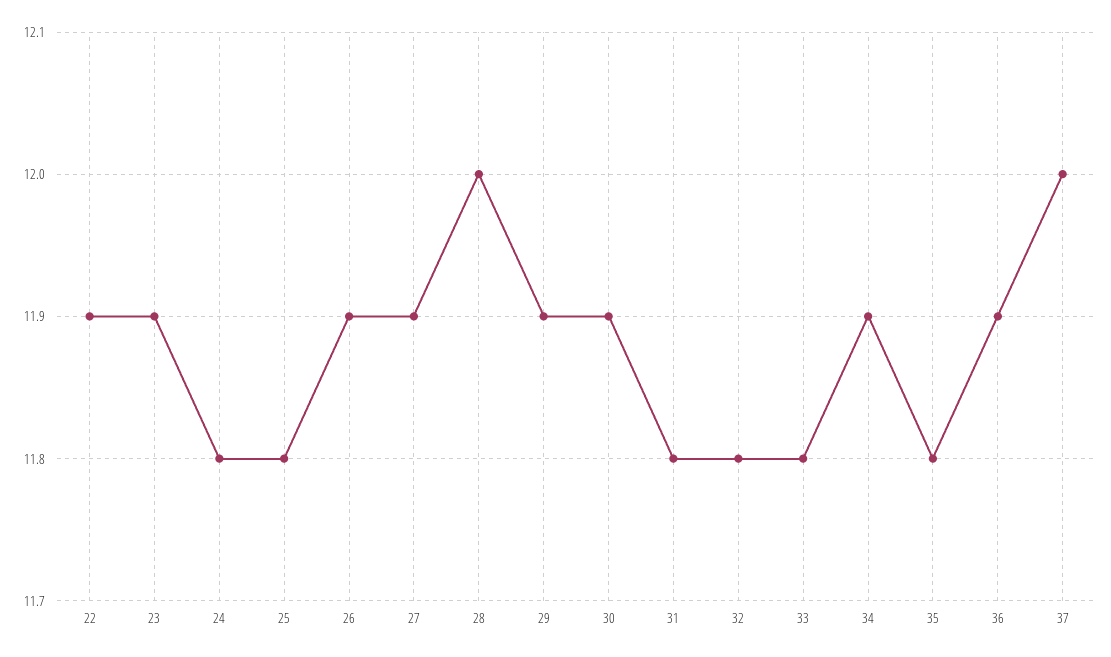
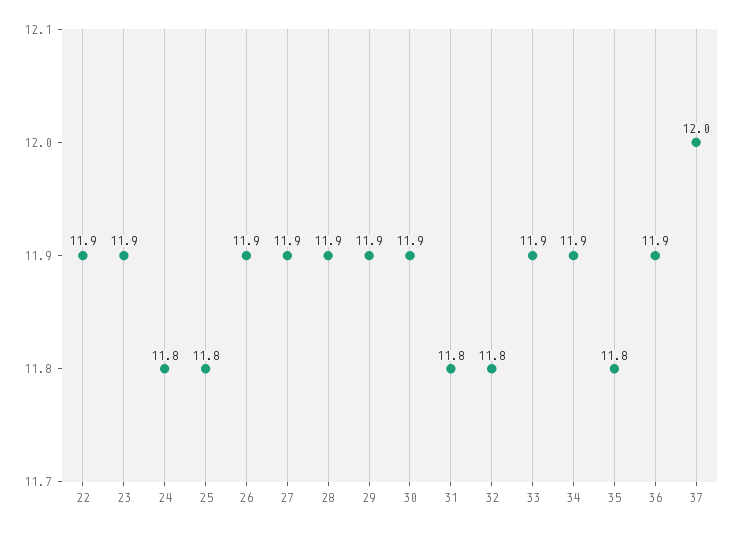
  {
    "22": 11.9,
    "23": 11.9,
    "24": 11.8,
    "25": 11.8,
    "26": 11.9,
    "27": 11.9,
-   "28": 12,
+   "28": 11.9,
    "29": 11.9,
    "30": 11.9,
    "31": 11.8,
    "32": 11.8,
-   "33": 11.8,
+   "33": 11.9,
    "34": 11.9,
    "35": 11.8,
    "36": 11.9,
    "37": 12
  }

